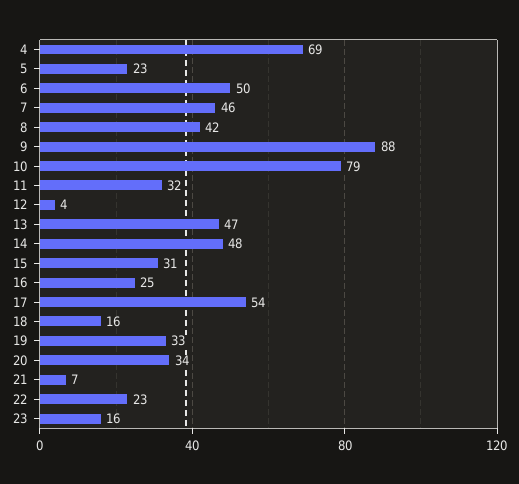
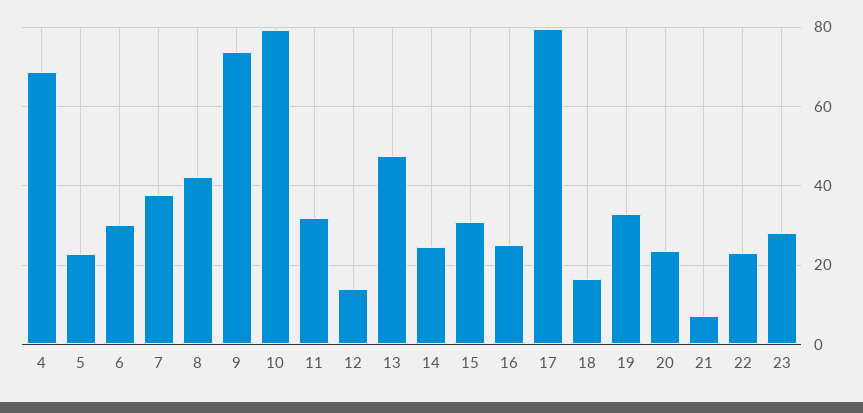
  {
    "4": 69,
    "5": 23,
-   "6": 50,
+   "6": 30,
-   "7": 46,
+   "7": 38,
    "8": 42,
-   "9": 88,
+   "9": 74,
    "10": 79,
    "11": 32,
-   "12": 4,
+   "12": 14,
    "13": 47,
-   "14": 48,
+   "14": 24,
    "15": 31,
    "16": 25,
-   "17": 54,
+   "17": 80,
    "18": 16,
    "19": 33,
-   "20": 34,
+   "20": 24,
    "21": 7,
    "22": 23,
-   "23": 16
+   "23": 28
  }

